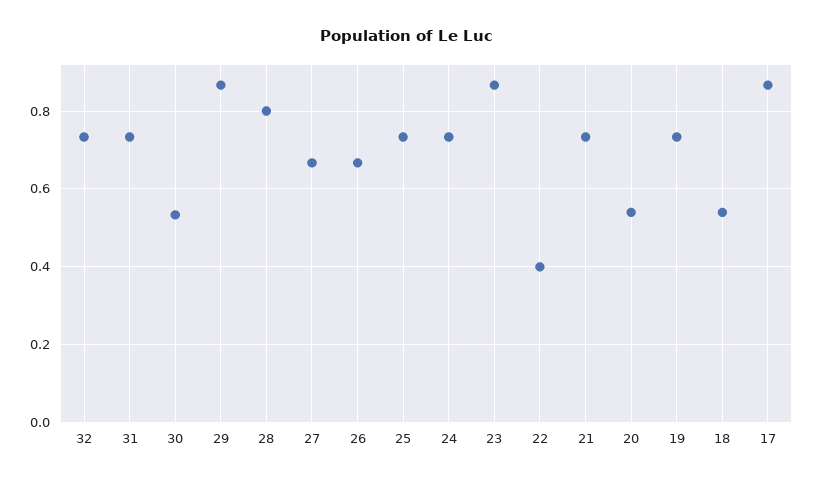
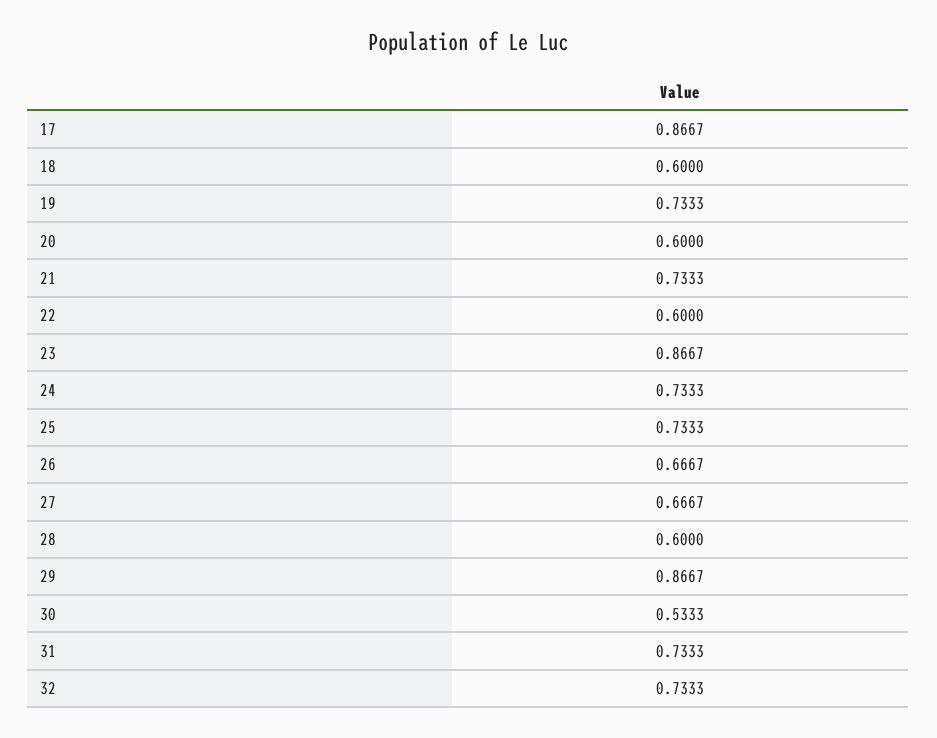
  {
    "32": 0.7333,
    "31": 0.7333,
    "30": 0.5333,
    "29": 0.8667,
-   "28": 0.8,
+   "28": 0.6,
    "27": 0.6667,
    "26": 0.6667,
    "25": 0.7333,
    "24": 0.7333,
    "23": 0.8667,
-   "22": 0.4,
+   "22": 0.6,
    "21": 0.7333,
-   "20": 0.54,
+   "20": 0.6,
    "19": 0.7333,
-   "18": 0.54,
+   "18": 0.6,
    "17": 0.8667
  }

